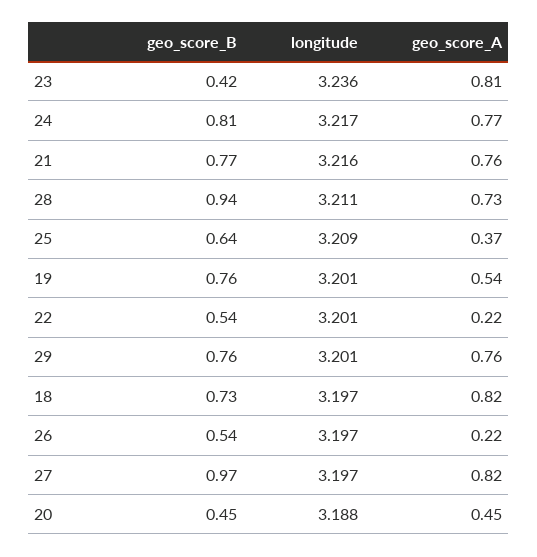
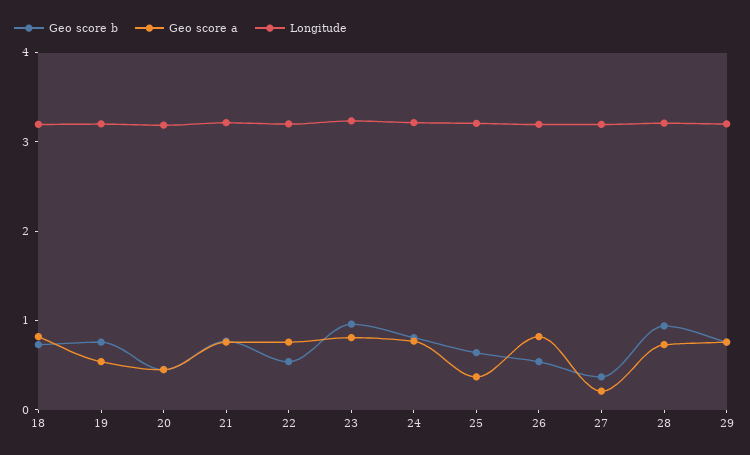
  {
    "geo_score_B": {
-     "23": 0.42,
+     "23": 1,
      "24": 0.81,
      "21": 0.77,
      "28": 0.94,
      "25": 0.64,
      "19": 0.76,
      "22": 0.54,
      "29": 0.76,
      "18": 0.73,
      "26": 0.54,
-     "27": 0.97,
+     "27": 0.4,
      "20": 0.45
    },
    "longitude": {
      "23": 3.236,
      "24": 3.217,
      "21": 3.216,
      "28": 3.211,
      "25": 3.209,
      "19": 3.201,
      "22": 3.201,
      "29": 3.201,
      "18": 3.197,
      "26": 3.197,
      "27": 3.197,
      "20": 3.188
    },
    "geo_score_A": {
      "23": 0.81,
      "24": 0.77,
      "21": 0.76,
      "28": 0.73,
      "25": 0.37,
      "19": 0.54,
-     "22": 0.22,
+     "22": 0.8,
      "29": 0.76,
      "18": 0.82,
-     "26": 0.22,
+     "26": 0.8,
-     "27": 0.82,
+     "27": 0.2,
      "20": 0.45
    }
  }

